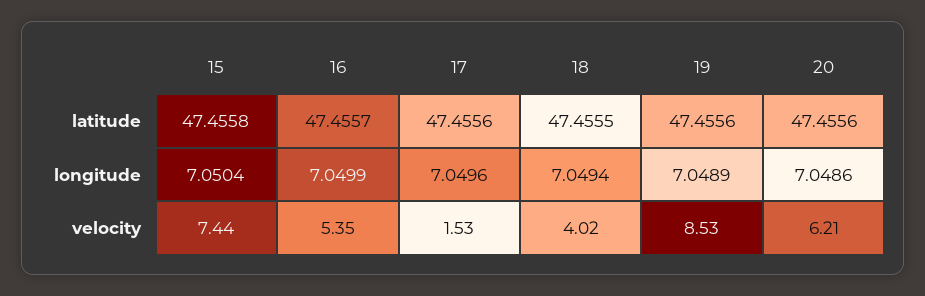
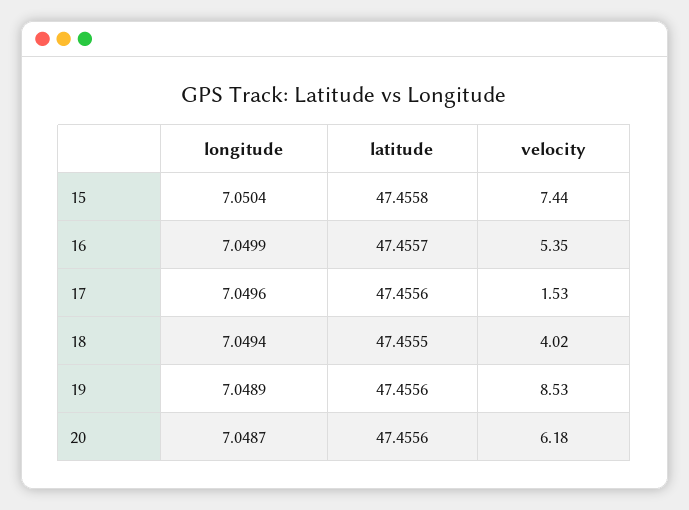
  {
    "15": {
      "latitude": 47.4558,
      "longitude": 7.0504,
      "velocity": 7.44
    },
    "16": {
      "latitude": 47.4557,
      "longitude": 7.0499,
      "velocity": 5.35
    },
    "17": {
      "latitude": 47.4556,
      "longitude": 7.0496,
      "velocity": 1.53
    },
    "18": {
      "latitude": 47.4555,
      "longitude": 7.0494,
      "velocity": 4.02
    },
    "19": {
      "latitude": 47.4556,
      "longitude": 7.0489,
      "velocity": 8.53
    },
    "20": {
      "latitude": 47.4556,
-     "longitude": 7.0486,
+     "longitude": 7.0487,
-     "velocity": 6.21
+     "velocity": 6.18
    }
  }

